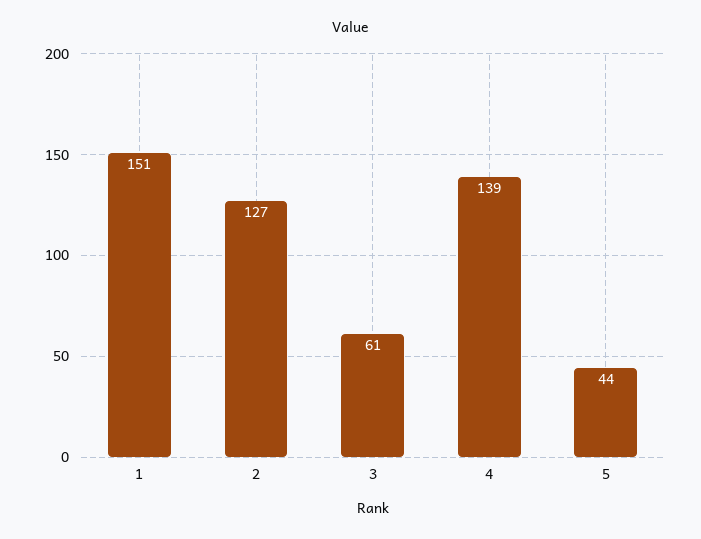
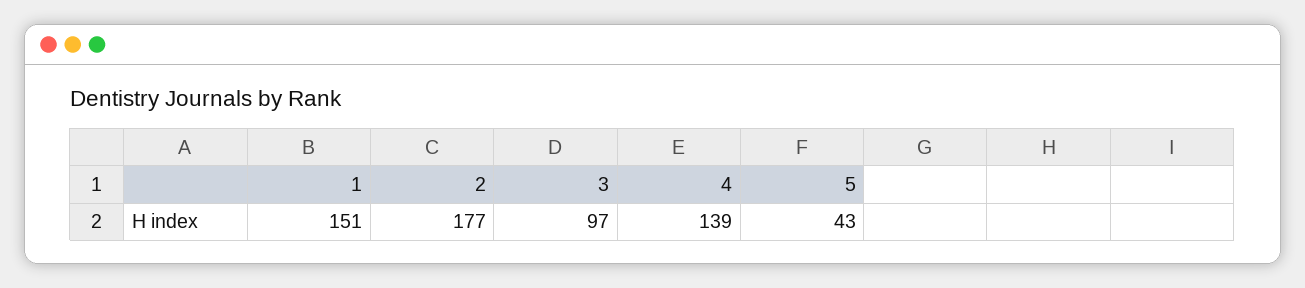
  {
    "1": 151,
-   "2": 127,
+   "2": 177,
-   "3": 61,
+   "3": 97,
    "4": 139,
-   "5": 44
+   "5": 43
  }

